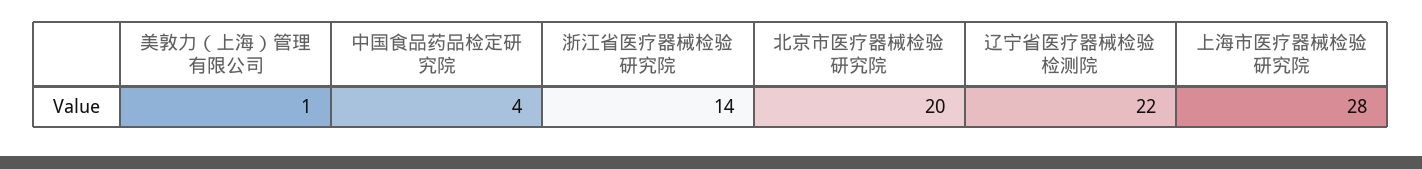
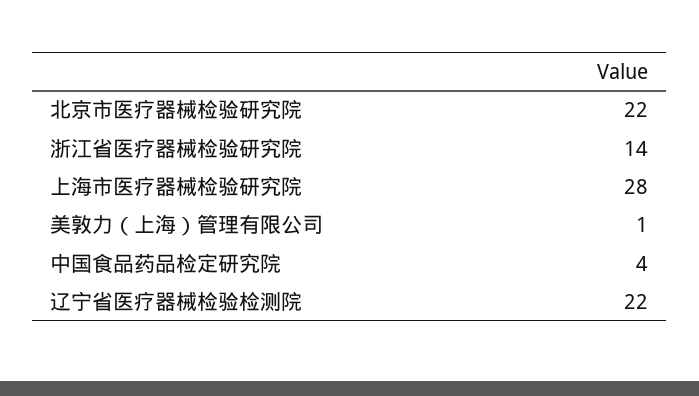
  {
    "美敦力（上海）管理有限公司": 1,
    "中国食品药品检定研究院": 4,
    "浙江省医疗器械检验研究院": 14,
-   "北京市医疗器械检验研究院": 20,
+   "北京市医疗器械检验研究院": 22,
    "辽宁省医疗器械检验检测院": 22,
    "上海市医疗器械检验研究院": 28
  }

